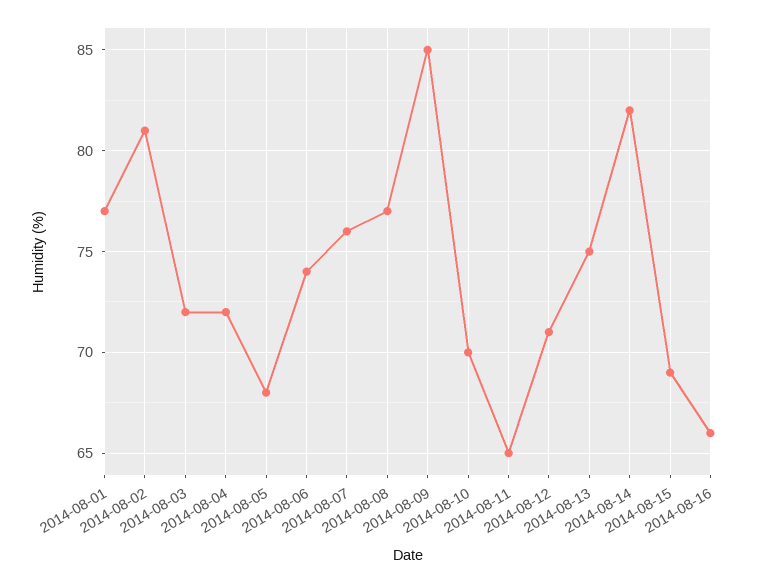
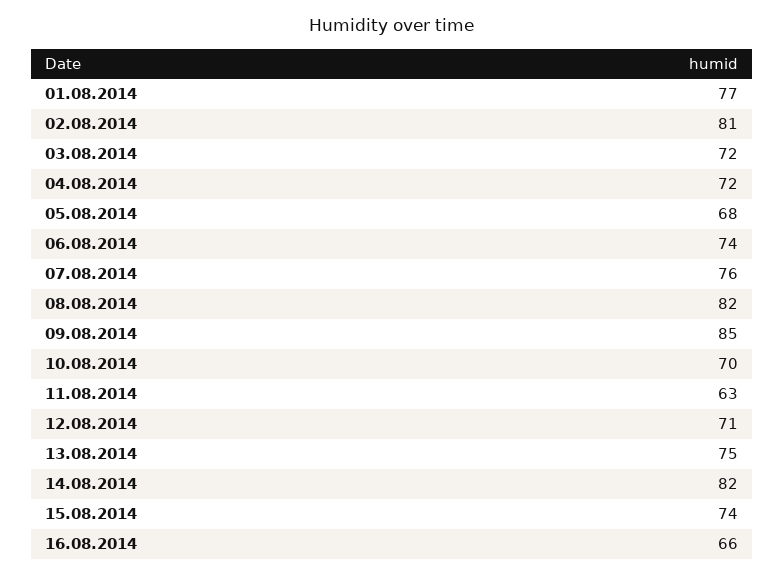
  {
    "2014-08-01": 77,
    "2014-08-02": 81,
    "2014-08-03": 72,
    "2014-08-04": 72,
    "2014-08-05": 68,
    "2014-08-06": 74,
    "2014-08-07": 76,
-   "2014-08-08": 77,
+   "2014-08-08": 82,
    "2014-08-09": 85,
    "2014-08-10": 70,
-   "2014-08-11": 65,
+   "2014-08-11": 63,
    "2014-08-12": 71,
    "2014-08-13": 75,
    "2014-08-14": 82,
-   "2014-08-15": 69,
+   "2014-08-15": 74,
    "2014-08-16": 66
  }

